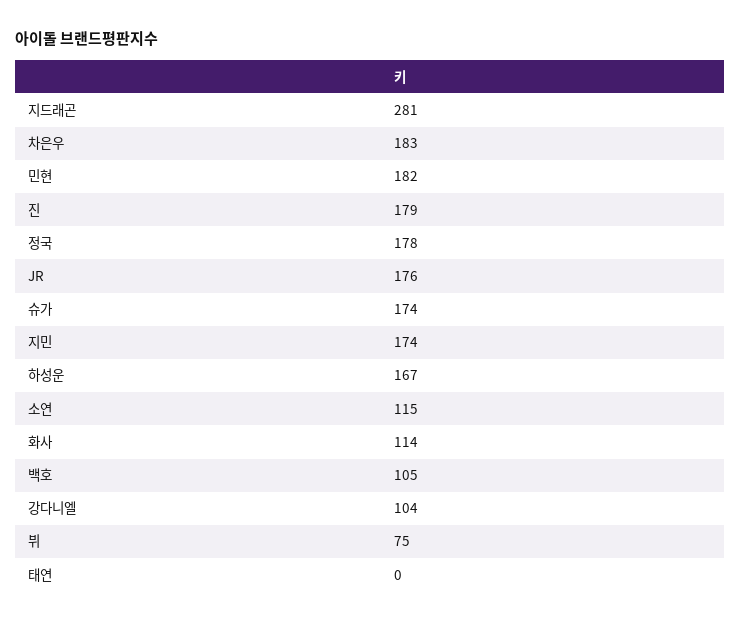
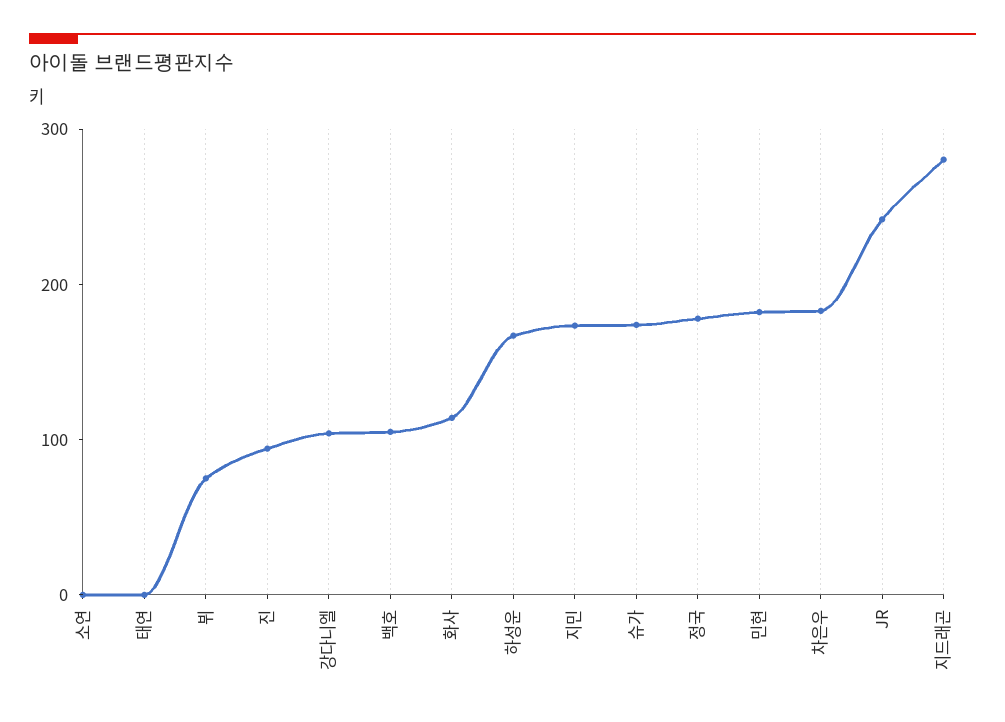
  {
    "지드래곤": 281,
    "차은우": 183,
    "민현": 182,
-   "진": 179,
+   "진": 100,
    "정국": 178,
-   "JR": 176,
+   "JR": 240,
    "슈가": 174,
    "지민": 174,
    "하성운": 167,
-   "소연": 115,
+   "소연": 0,
    "화사": 114,
    "백호": 105,
    "강다니엘": 104,
    "뷔": 75,
    "태연": 0
  }

